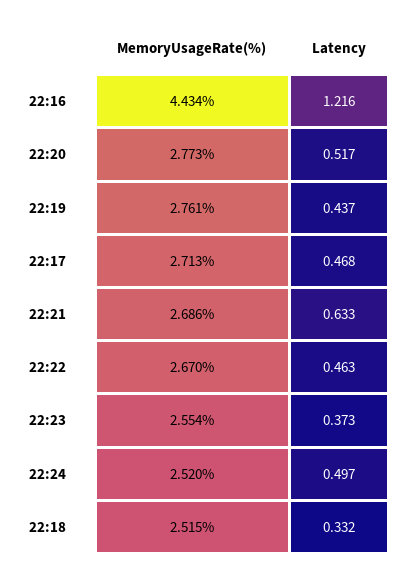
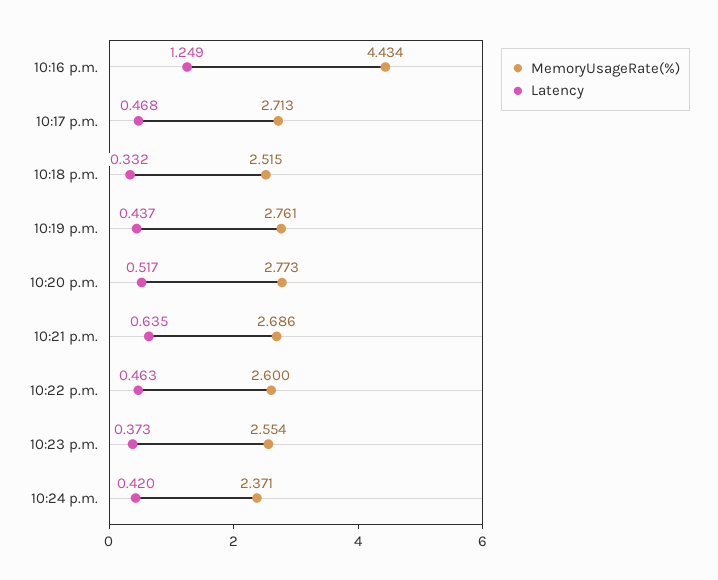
  {
    "MemoryUsageRate(%)": {
      "22:16": 4.434,
      "22:20": 2.773,
      "22:19": 2.761,
      "22:17": 2.713,
      "22:21": 2.686,
-     "22:22": 2.67,
+     "22:22": 2.6,
      "22:23": 2.554,
-     "22:24": 2.52,
+     "22:24": 2.371,
      "22:18": 2.515
    },
    "Latency": {
-     "22:16": 1.216,
+     "22:16": 1.249,
      "22:20": 0.517,
      "22:19": 0.437,
      "22:17": 0.468,
-     "22:21": 0.633,
+     "22:21": 0.635,
      "22:22": 0.463,
      "22:23": 0.373,
-     "22:24": 0.497,
+     "22:24": 0.42,
      "22:18": 0.332
    }
  }

